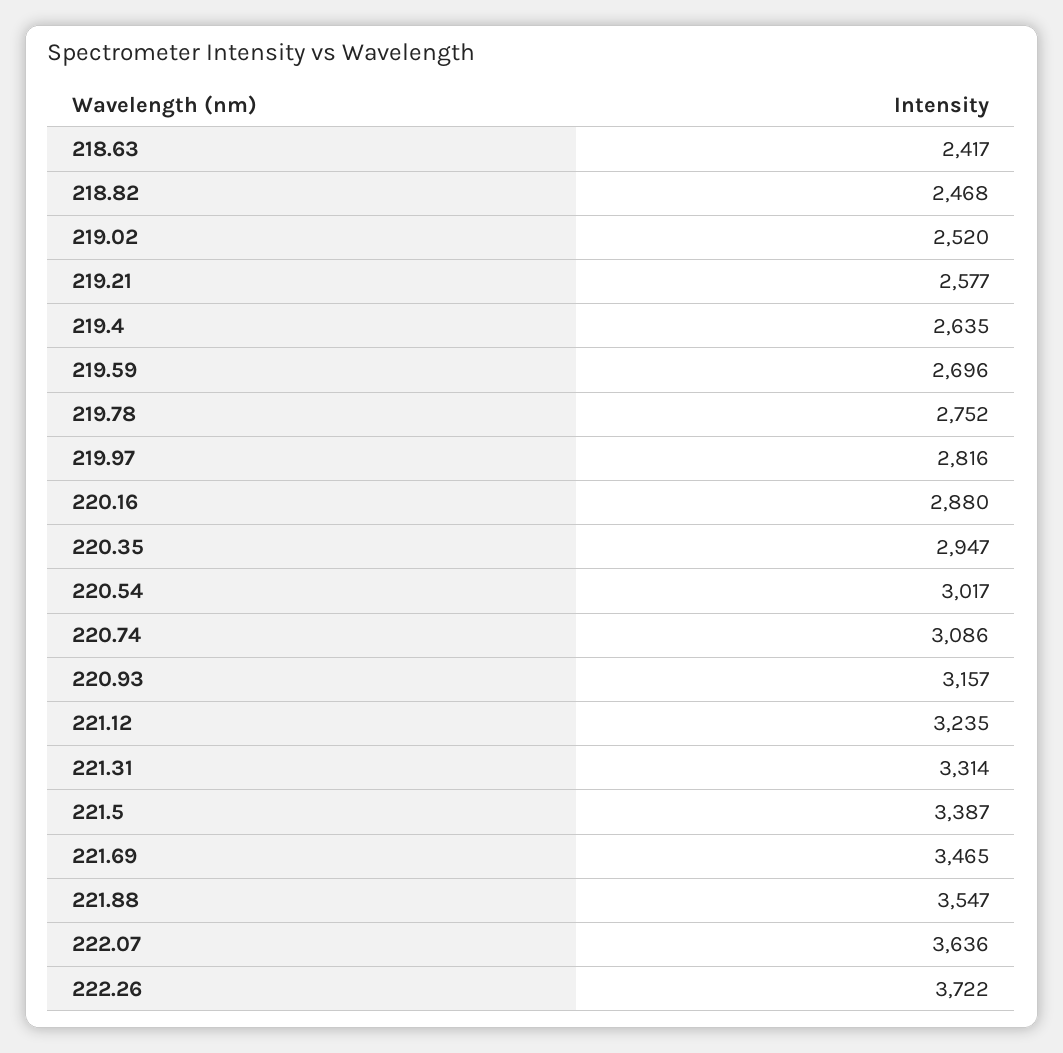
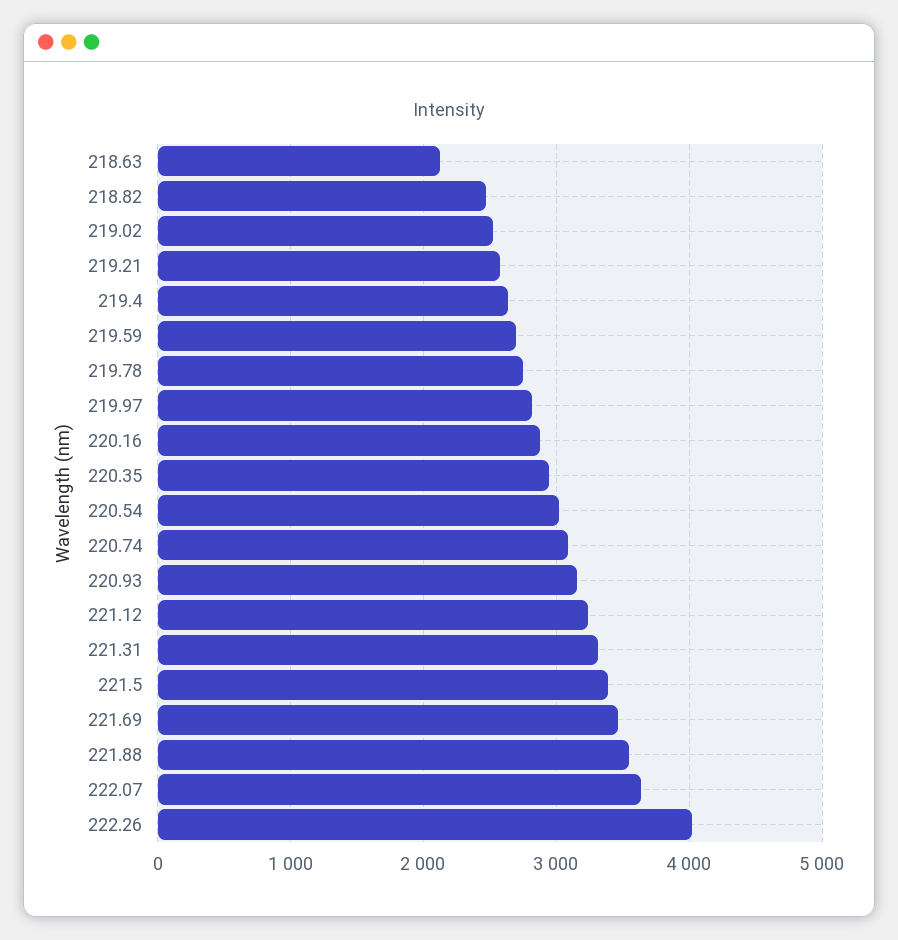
  {
-   "218.63": 2417,
+   "218.63": 2100,
    "218.82": 2468,
    "219.02": 2520,
    "219.21": 2577,
    "219.4": 2635,
    "219.59": 2696,
    "219.78": 2752,
    "219.97": 2816,
    "220.16": 2880,
    "220.35": 2947,
    "220.54": 3017,
    "220.74": 3086,
    "220.93": 3157,
    "221.12": 3235,
    "221.31": 3314,
    "221.5": 3387,
    "221.69": 3465,
    "221.88": 3547,
    "222.07": 3636,
-   "222.26": 3722
+   "222.26": 4000
  }

